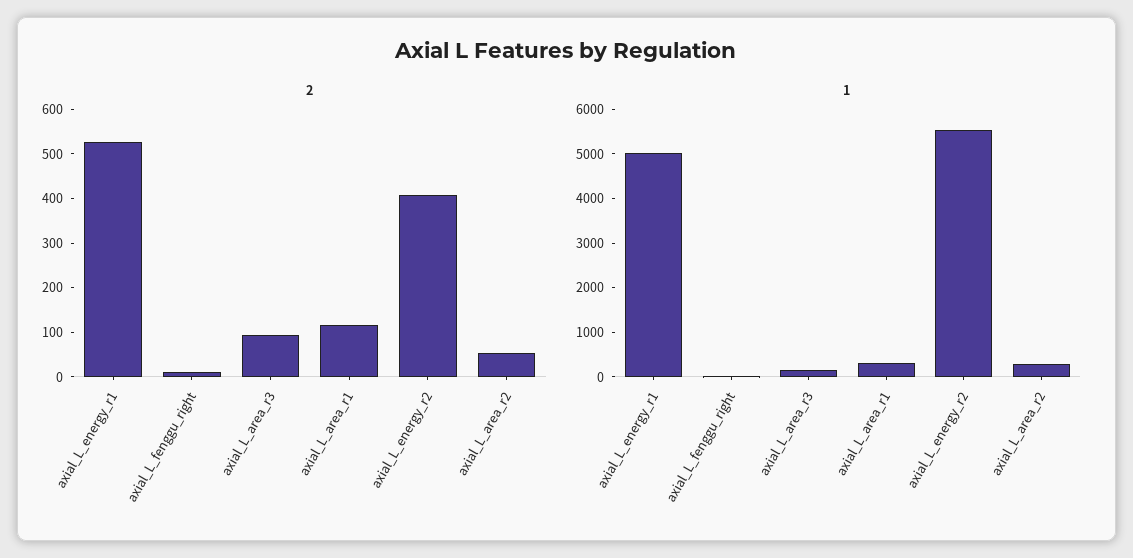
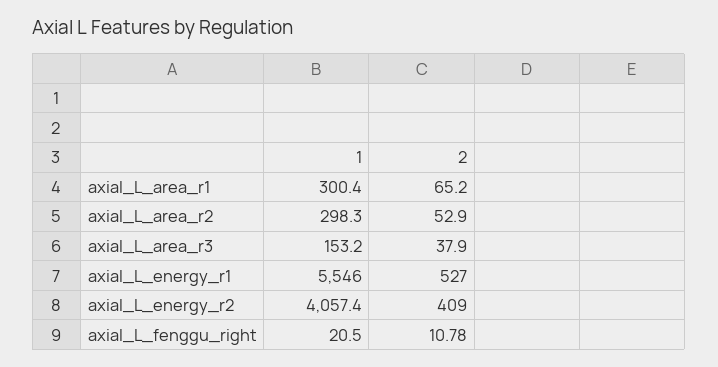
  {
    "2": {
      "axial_L_energy_r1": 527,
      "axial_L_fenggu_right": 10.78,
-     "axial_L_area_r3": 100,
+     "axial_L_area_r3": 37.9,
-     "axial_L_area_r1": 120,
+     "axial_L_area_r1": 65.2,
      "axial_L_energy_r2": 409,
      "axial_L_area_r2": 52.9
    },
    "1": {
-     "axial_L_energy_r1": 5000,
+     "axial_L_energy_r1": 5546,
      "axial_L_fenggu_right": 20.5,
      "axial_L_area_r3": 153.2,
      "axial_L_area_r1": 300.4,
-     "axial_L_energy_r2": 5600,
+     "axial_L_energy_r2": 4057.4,
      "axial_L_area_r2": 298.3
    }
  }

